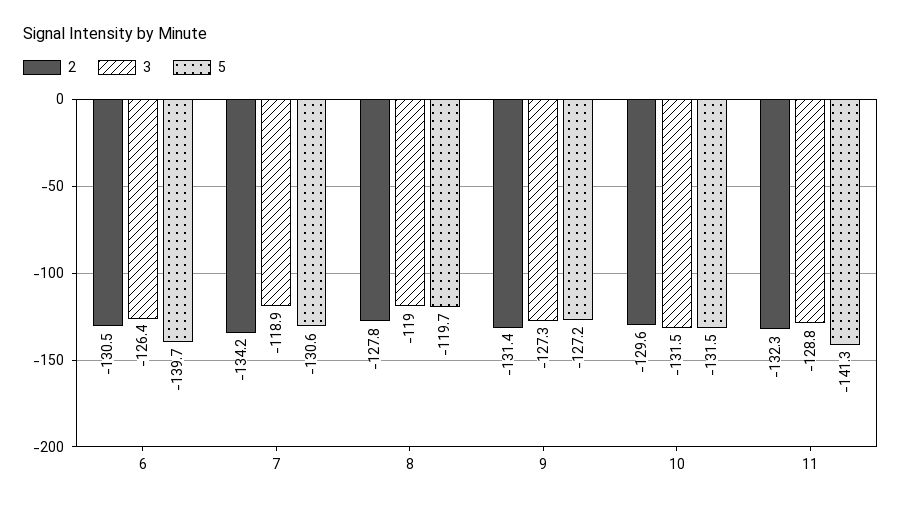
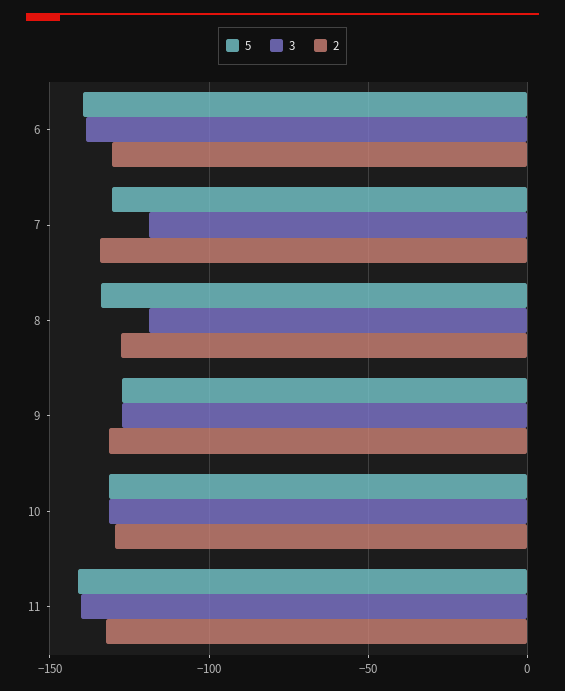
  {
    "2": {
      "6": -130.5,
      "7": -134.2,
      "8": -127.8,
      "9": -131.4,
      "10": -129.6,
      "11": -132.3
    },
    "3": {
-     "6": -126.4,
+     "6": -140,
      "7": -118.9,
      "8": -119,
      "9": -127.3,
      "10": -131.5,
-     "11": -128.8
+     "11": -140
    },
    "5": {
      "6": -139.7,
      "7": -130.6,
-     "8": -119.7,
+     "8": -135,
      "9": -127.2,
      "10": -131.5,
      "11": -141.3
    }
  }

